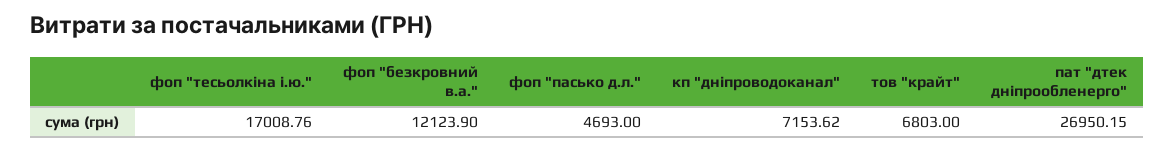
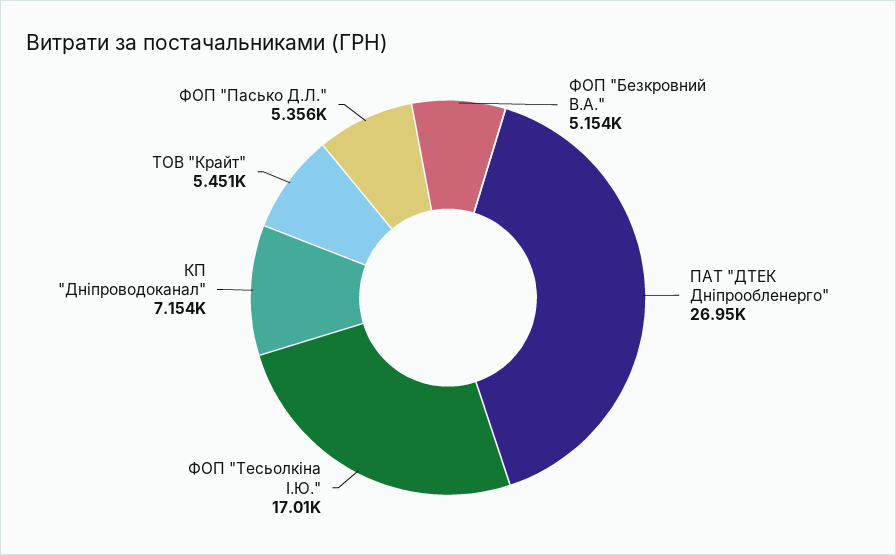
  {
    "фоп \"тесьолкіна і.ю.\"": 17008.76,
-   "фоп \"безкровний в.а.\"": 12123.9,
+   "фоп \"безкровний в.а.\"": 5154,
-   "фоп \"пасько д.л.\"": 4693,
+   "фоп \"пасько д.л.\"": 5356,
    "кп \"дніпроводоканал\"": 7153.62,
-   "тов \"крайт\"": 6803,
+   "тов \"крайт\"": 5451,
    "пат \"дтек дніпрообленерго\"": 26950.15
  }

